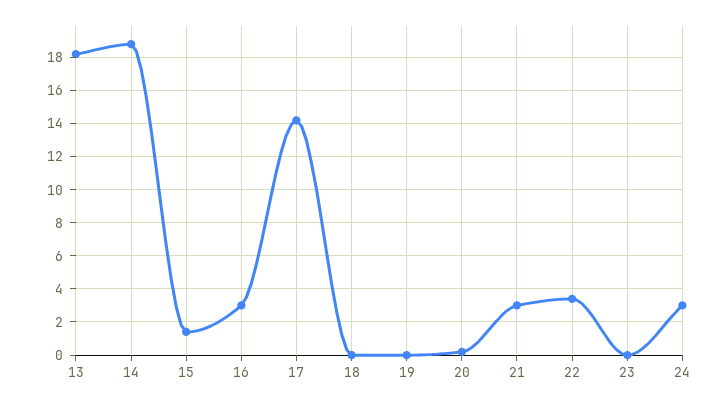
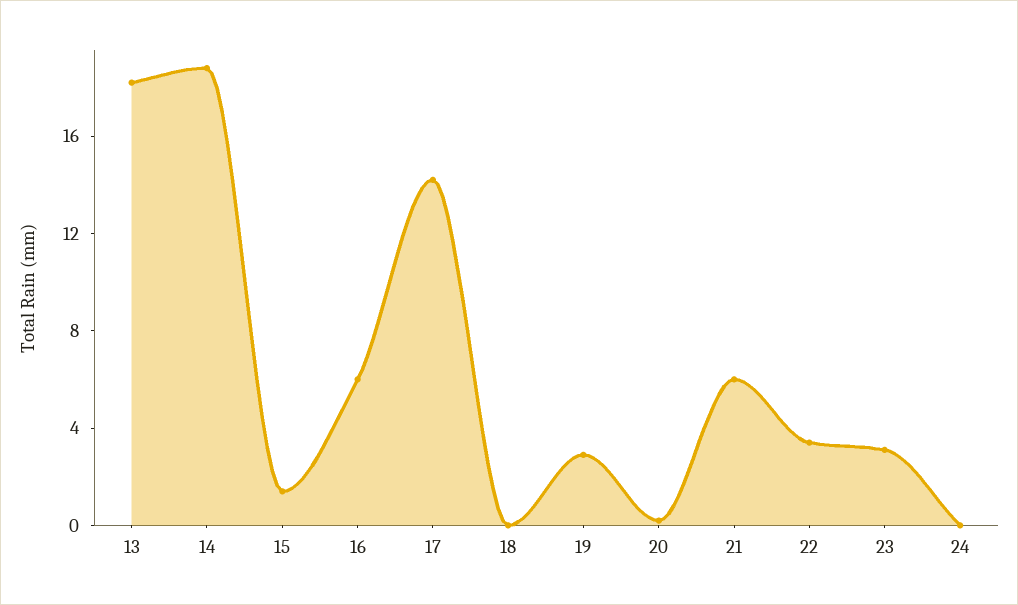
  {
    "13": 18,
    "14": 19,
    "15": 1.5,
-   "16": 3,
+   "16": 6,
    "17": 14,
    "18": 0,
-   "19": 0,
+   "19": 3,
    "20": 0,
-   "21": 3,
+   "21": 6,
    "22": 3.5,
-   "23": 0,
+   "23": 3,
-   "24": 3
+   "24": 0
  }

